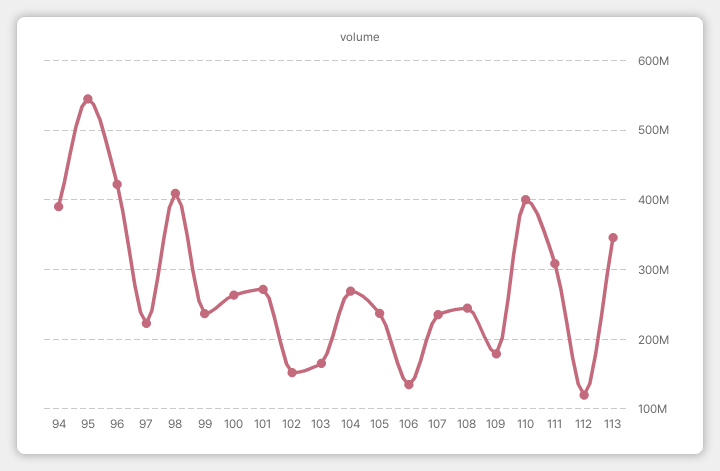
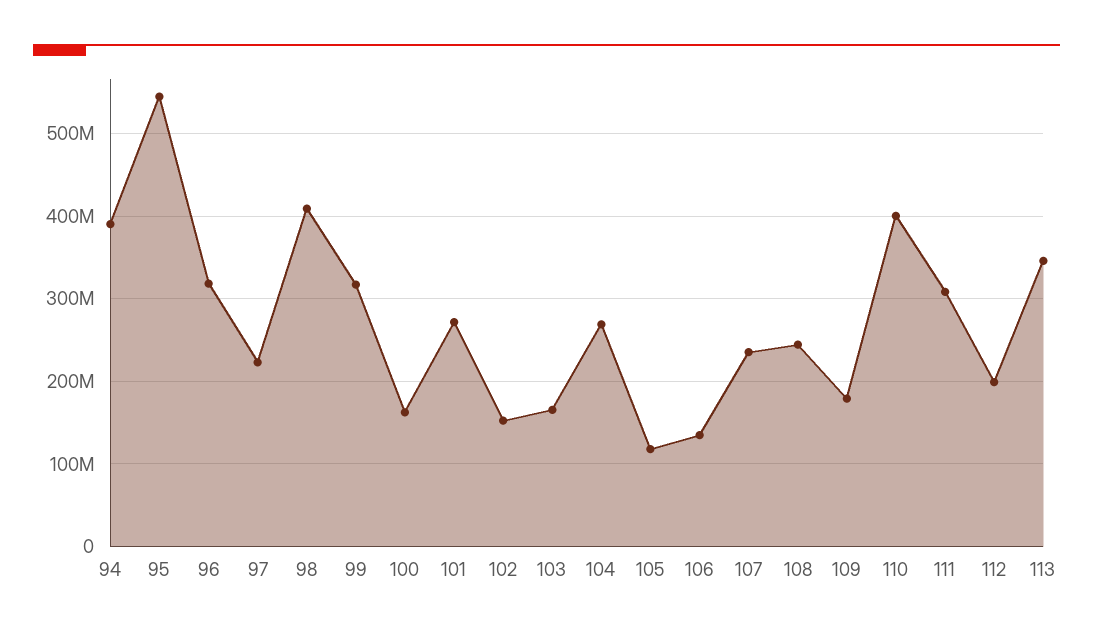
  {
    "94": 390000000,
    "95": 540000000,
-   "96": 420000000,
+   "96": 320000000,
    "97": 220000000,
    "98": 410000000,
-   "99": 240000000,
+   "99": 320000000,
-   "100": 260000000,
+   "100": 160000000,
    "101": 270000000,
    "102": 150000000,
    "103": 170000000,
    "104": 270000000,
-   "105": 240000000,
+   "105": 120000000,
    "106": 130000000,
    "107": 240000000,
    "108": 240000000,
    "109": 180000000,
    "110": 400000000,
    "111": 310000000,
-   "112": 120000000,
+   "112": 200000000,
    "113": 350000000
  }

